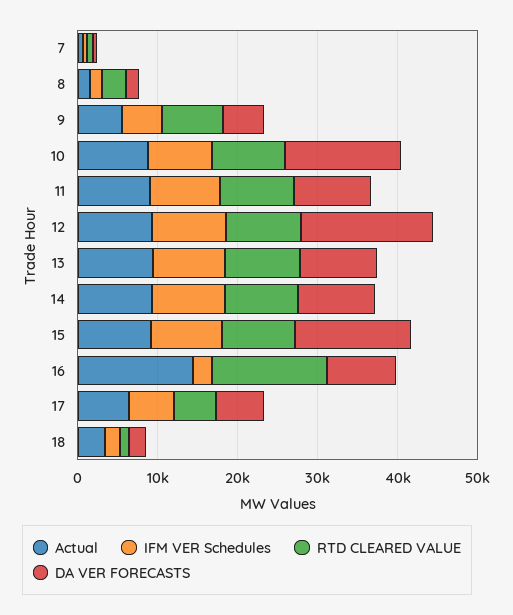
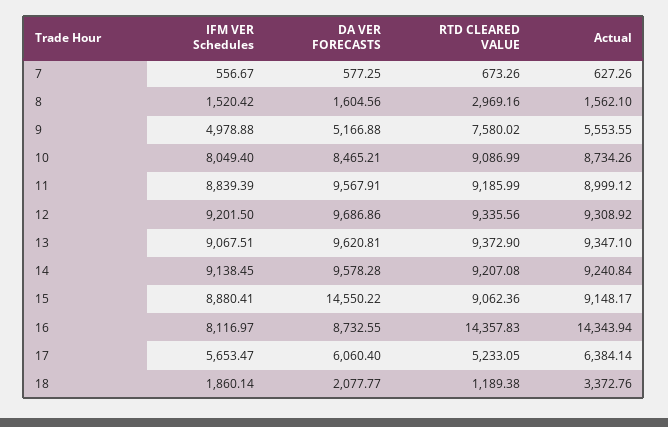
  {
    "Actual": {
      "7": 627.26,
      "8": 1562.1,
      "9": 5553.55,
      "10": 8734.26,
      "11": 8999.12,
      "12": 9308.92,
      "13": 9347.1,
      "14": 9240.84,
      "15": 9148.17,
      "16": 14343.94,
      "17": 6384.14,
      "18": 3372.76
    },
    "IFM VER Schedules": {
      "7": 556.67,
      "8": 1520.42,
      "9": 4978.88,
      "10": 8049.4,
      "11": 8839.39,
      "12": 9201.5,
      "13": 9067.51,
      "14": 9138.45,
      "15": 8880.41,
-     "16": 2000,
+     "16": 8116.97,
      "17": 5653.47,
      "18": 1860.14
    },
    "RTD CLEARED VALUE": {
      "7": 673.26,
      "8": 2969.16,
      "9": 7580.02,
      "10": 9086.99,
      "11": 9185.99,
      "12": 9335.56,
      "13": 9372.9,
      "14": 9207.08,
      "15": 9062.36,
      "16": 14357.83,
      "17": 5233.05,
      "18": 1189.38
    },
    "DA VER FORECASTS": {
      "7": 577.25,
      "8": 1604.56,
      "9": 5166.88,
-     "10": 14000,
+     "10": 8465.21,
      "11": 9567.91,
-     "12": 16000,
+     "12": 9686.86,
      "13": 9620.81,
      "14": 9578.28,
      "15": 14550.22,
      "16": 8732.55,
      "17": 6060.4,
      "18": 2077.77
    }
  }

